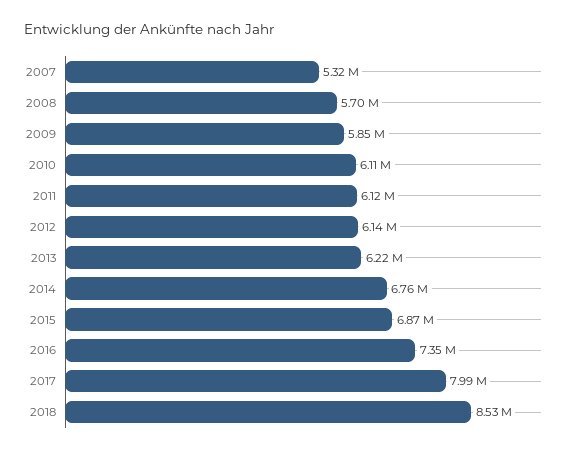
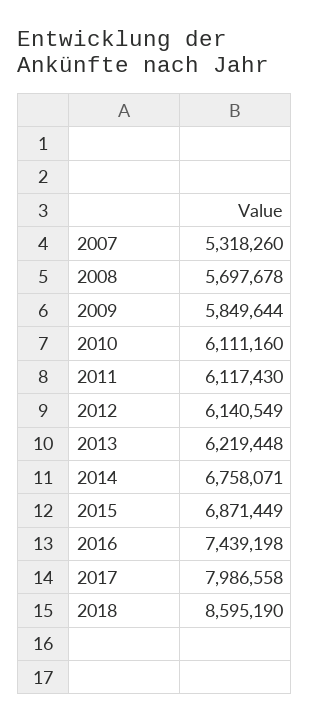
  {
    "2007": 5318260,
    "2008": 5697678,
    "2009": 5849644,
    "2010": 6111160,
    "2011": 6117430,
    "2012": 6140549,
    "2013": 6219448,
    "2014": 6758071,
    "2015": 6871449,
-   "2016": 7350000,
+   "2016": 7439198,
    "2017": 7986558,
-   "2018": 8530000
+   "2018": 8595190
  }

